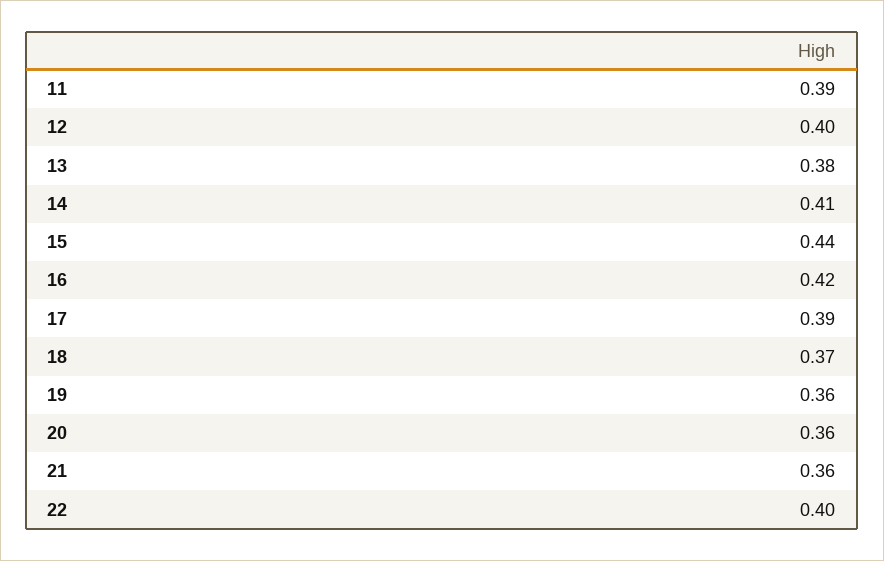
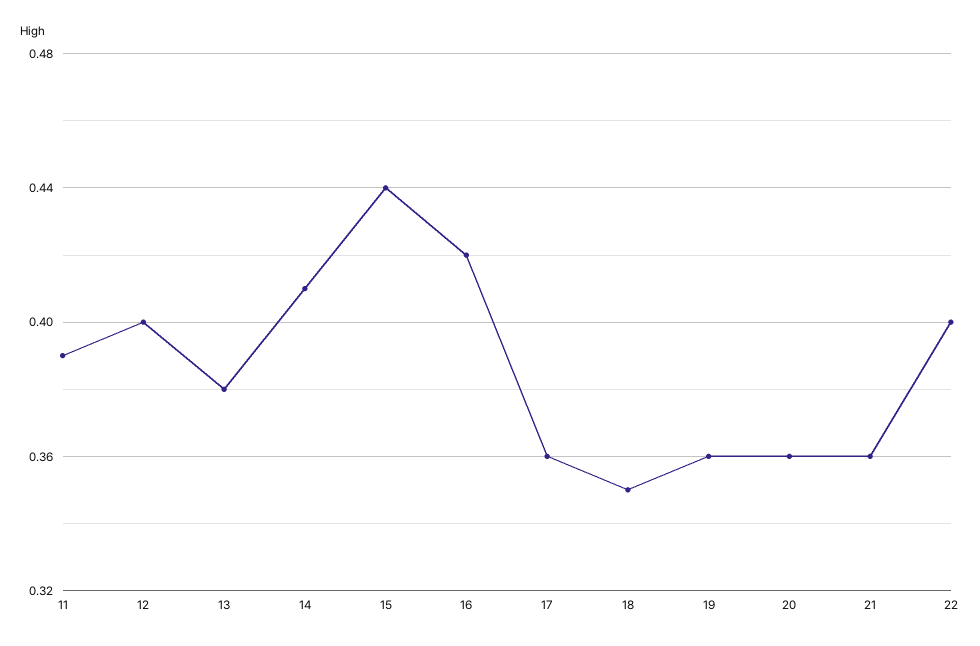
  {
    "11": 0.39,
    "12": 0.4,
    "13": 0.38,
    "14": 0.41,
    "15": 0.44,
    "16": 0.42,
-   "17": 0.39,
+   "17": 0.36,
-   "18": 0.37,
+   "18": 0.35,
    "19": 0.36,
    "20": 0.36,
    "21": 0.36,
    "22": 0.4
  }

